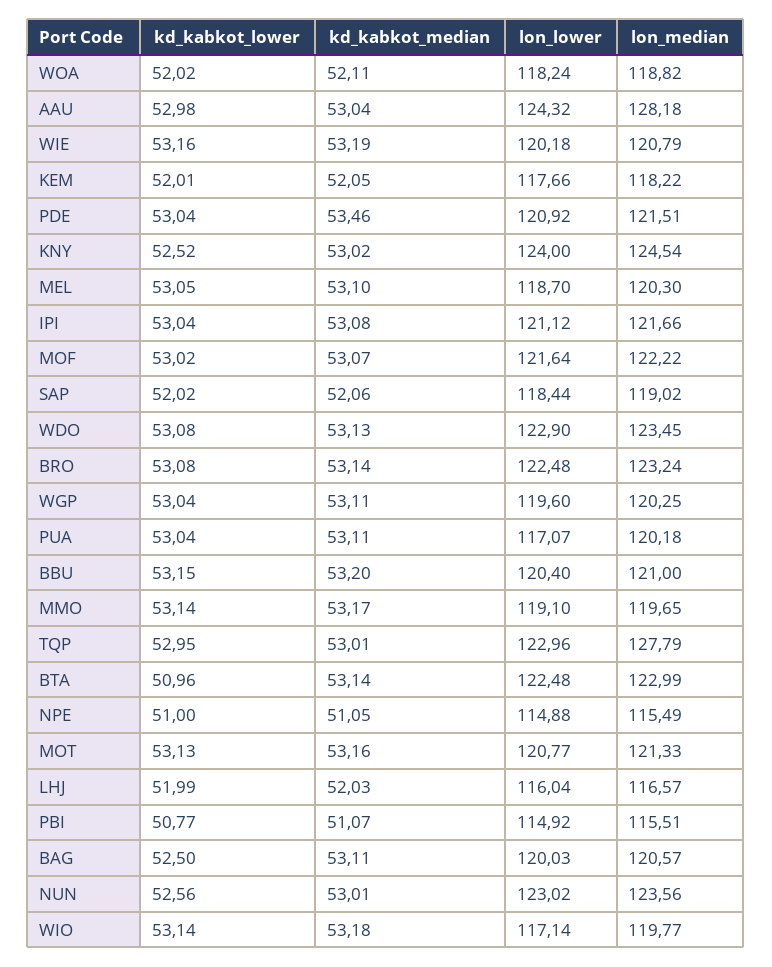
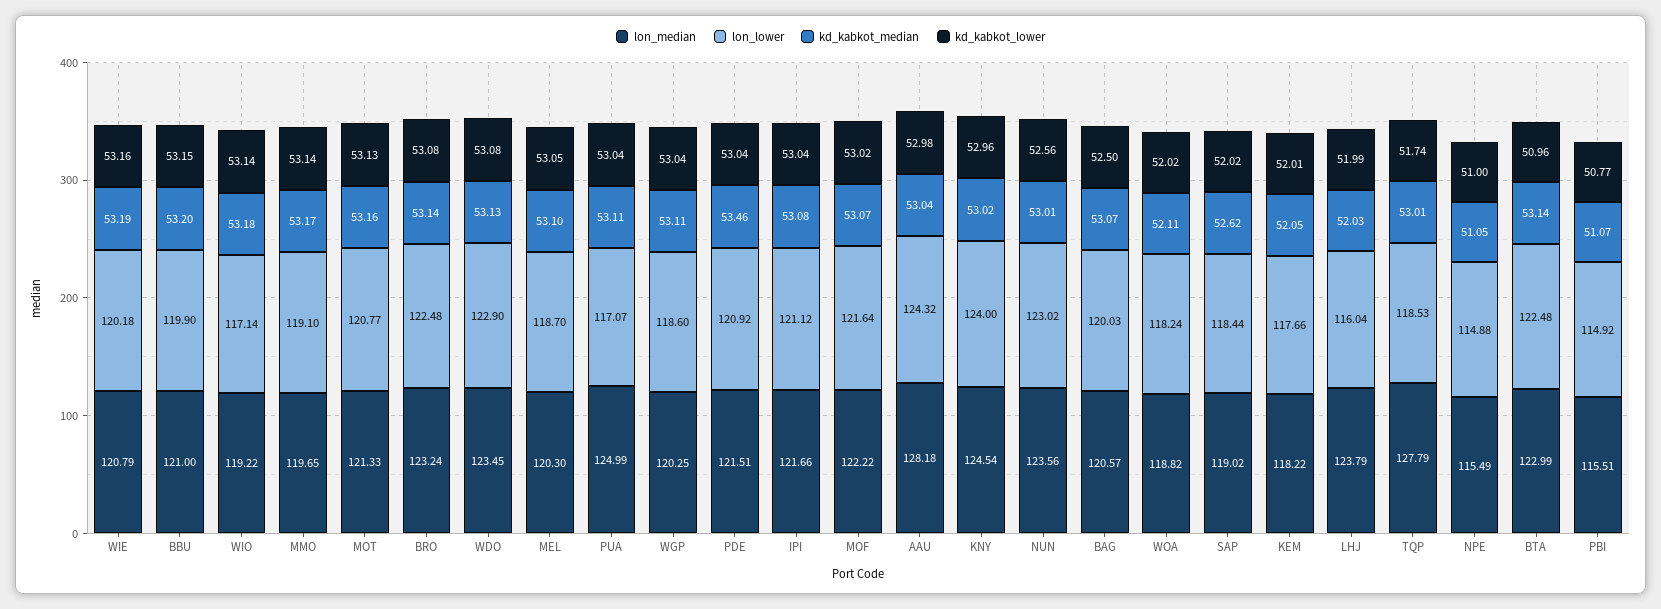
  {
    "kd_kabkot_lower": {
      "WOA": 52.02,
      "AAU": 52.98,
      "WIE": 53.16,
      "KEM": 52.01,
      "PDE": 53.04,
-     "KNY": 52.52,
+     "KNY": 52.96,
      "MEL": 53.05,
      "IPI": 53.04,
      "MOF": 53.02,
      "SAP": 52.02,
      "WDO": 53.08,
      "BRO": 53.08,
      "WGP": 53.04,
      "PUA": 53.04,
      "BBU": 53.15,
      "MMO": 53.14,
-     "TQP": 52.95,
+     "TQP": 51.74,
      "BTA": 50.96,
      "NPE": 51,
      "MOT": 53.13,
      "LHJ": 51.99,
      "PBI": 50.77,
      "BAG": 52.5,
      "NUN": 52.56,
      "WIO": 53.14
    },
    "kd_kabkot_median": {
      "WOA": 52.11,
      "AAU": 53.04,
      "WIE": 53.19,
      "KEM": 52.05,
      "PDE": 53.46,
      "KNY": 53.02,
      "MEL": 53.1,
      "IPI": 53.08,
      "MOF": 53.07,
-     "SAP": 52.06,
+     "SAP": 52.62,
      "WDO": 53.13,
      "BRO": 53.14,
      "WGP": 53.11,
      "PUA": 53.11,
      "BBU": 53.2,
      "MMO": 53.17,
      "TQP": 53.01,
      "BTA": 53.14,
      "NPE": 51.05,
      "MOT": 53.16,
      "LHJ": 52.03,
      "PBI": 51.07,
-     "BAG": 53.11,
+     "BAG": 53.07,
      "NUN": 53.01,
      "WIO": 53.18
    },
    "lon_lower": {
      "WOA": 118.24,
      "AAU": 124.32,
      "WIE": 120.18,
      "KEM": 117.66,
      "PDE": 120.92,
      "KNY": 124,
      "MEL": 118.7,
      "IPI": 121.12,
      "MOF": 121.64,
      "SAP": 118.44,
      "WDO": 122.9,
      "BRO": 122.48,
-     "WGP": 119.6,
+     "WGP": 118.6,
      "PUA": 117.07,
-     "BBU": 120.4,
+     "BBU": 119.9,
      "MMO": 119.1,
-     "TQP": 122.96,
+     "TQP": 118.53,
      "BTA": 122.48,
      "NPE": 114.88,
      "MOT": 120.77,
      "LHJ": 116.04,
      "PBI": 114.92,
      "BAG": 120.03,
      "NUN": 123.02,
      "WIO": 117.14
    },
    "lon_median": {
      "WOA": 118.82,
      "AAU": 128.18,
      "WIE": 120.79,
      "KEM": 118.22,
      "PDE": 121.51,
      "KNY": 124.54,
      "MEL": 120.3,
      "IPI": 121.66,
      "MOF": 122.22,
      "SAP": 119.02,
      "WDO": 123.45,
      "BRO": 123.24,
      "WGP": 120.25,
-     "PUA": 120.18,
+     "PUA": 124.99,
      "BBU": 121,
      "MMO": 119.65,
      "TQP": 127.79,
      "BTA": 122.99,
      "NPE": 115.49,
      "MOT": 121.33,
-     "LHJ": 116.57,
+     "LHJ": 123.79,
      "PBI": 115.51,
      "BAG": 120.57,
      "NUN": 123.56,
-     "WIO": 119.77
+     "WIO": 119.22
    }
  }

